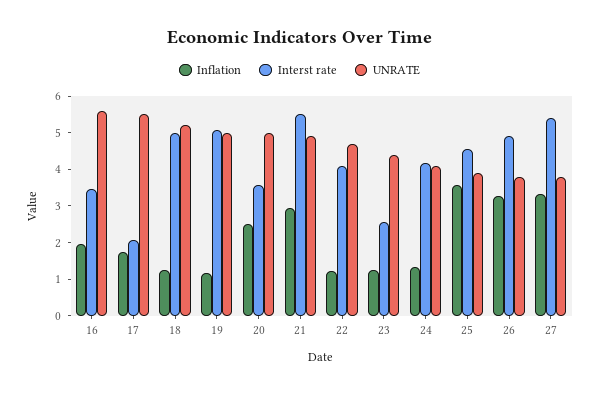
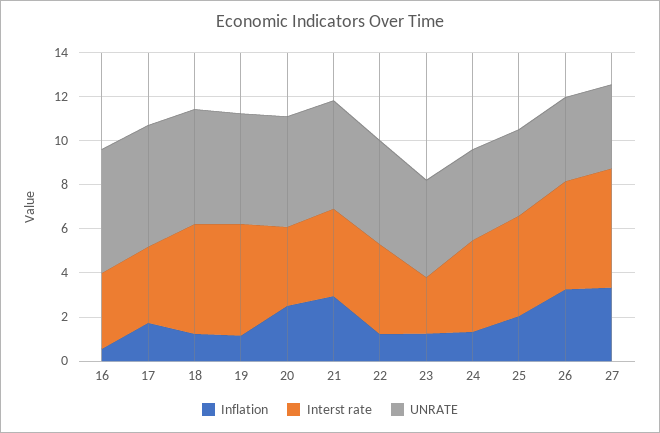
  {
    "Inflation": {
-     "16": 2,
+     "16": 0.5,
      "17": 1.75,
      "18": 1.25,
      "19": 1.25,
      "20": 2.5,
      "21": 3,
      "22": 1.25,
      "23": 1.25,
      "24": 1.25,
-     "25": 3.5,
+     "25": 2,
      "26": 3.25,
      "27": 3.25
    },
    "Interst rate": {
      "16": 3.5,
-     "17": 2,
+     "17": 3.5,
      "18": 5,
      "19": 5,
      "20": 3.5,
-     "21": 5.5,
+     "21": 4,
      "22": 4,
      "23": 2.5,
      "24": 4.25,
      "25": 4.5,
      "26": 5,
      "27": 5.5
    },
    "UNRATE": {
      "16": 5.5,
      "17": 5.5,
      "18": 5.25,
      "19": 5,
      "20": 5,
      "21": 5,
      "22": 4.75,
      "23": 4.5,
      "24": 4,
      "25": 4,
      "26": 3.75,
      "27": 3.75
    }
  }

